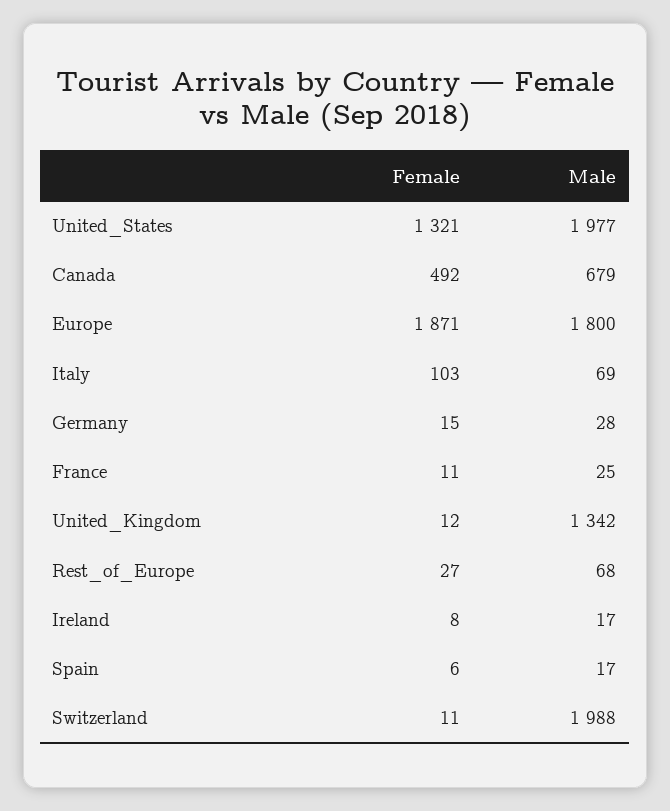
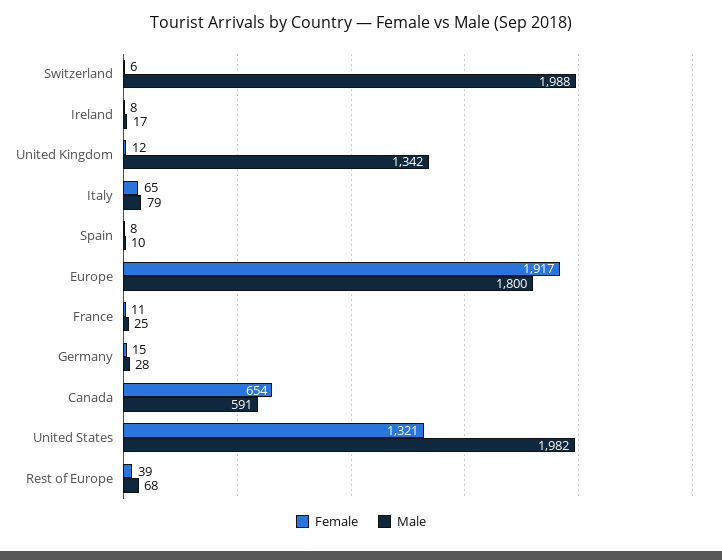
  {
    "Female": {
      "United_States": 1321,
-     "Canada": 492,
+     "Canada": 654,
-     "Europe": 1871,
+     "Europe": 1917,
-     "Italy": 103,
+     "Italy": 65,
      "Germany": 15,
      "France": 11,
      "United_Kingdom": 12,
-     "Rest_of_Europe": 27,
+     "Rest_of_Europe": 39,
      "Ireland": 8,
-     "Spain": 6,
+     "Spain": 8,
-     "Switzerland": 11
+     "Switzerland": 6
    },
    "Male": {
-     "United_States": 1977,
+     "United_States": 1982,
-     "Canada": 679,
+     "Canada": 591,
      "Europe": 1800,
-     "Italy": 69,
+     "Italy": 79,
      "Germany": 28,
      "France": 25,
      "United_Kingdom": 1342,
      "Rest_of_Europe": 68,
      "Ireland": 17,
-     "Spain": 17,
+     "Spain": 10,
      "Switzerland": 1988
    }
  }

